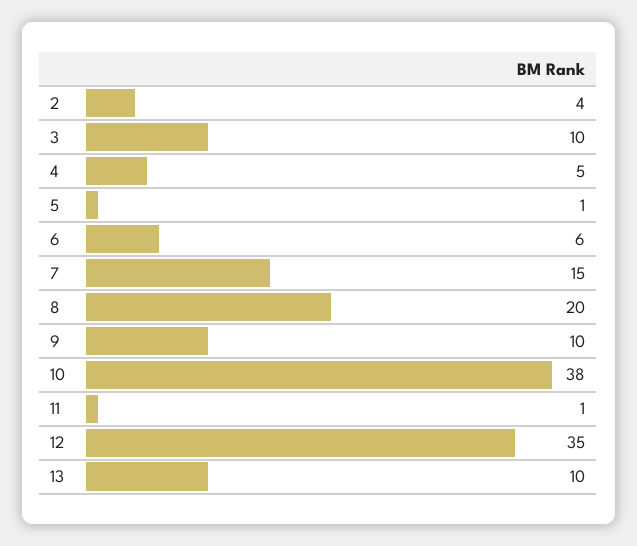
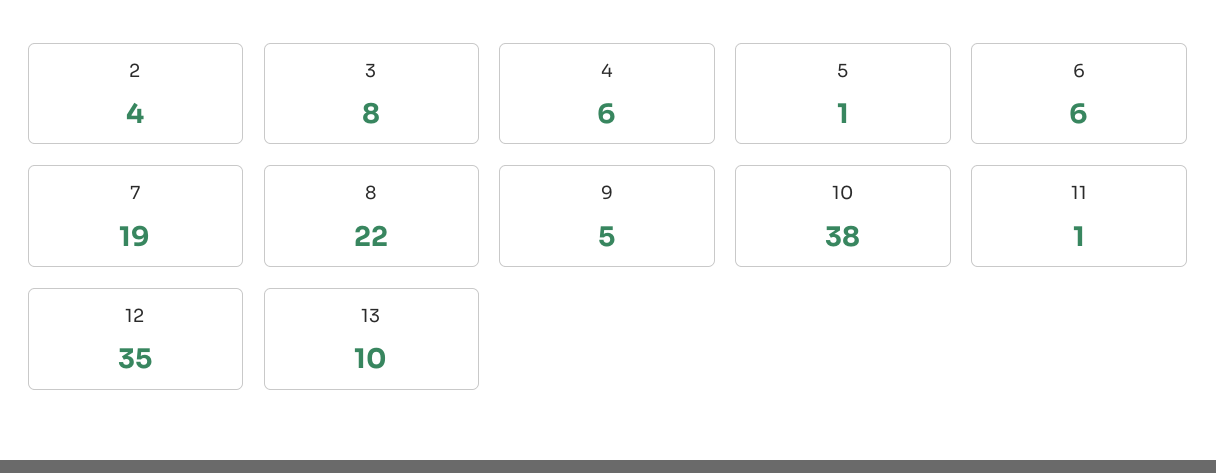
  {
    "2": 4,
-   "3": 10,
+   "3": 8,
-   "4": 5,
+   "4": 6,
    "5": 1,
    "6": 6,
-   "7": 15,
+   "7": 19,
-   "8": 20,
+   "8": 22,
-   "9": 10,
+   "9": 5,
    "10": 38,
    "11": 1,
    "12": 35,
    "13": 10
  }

